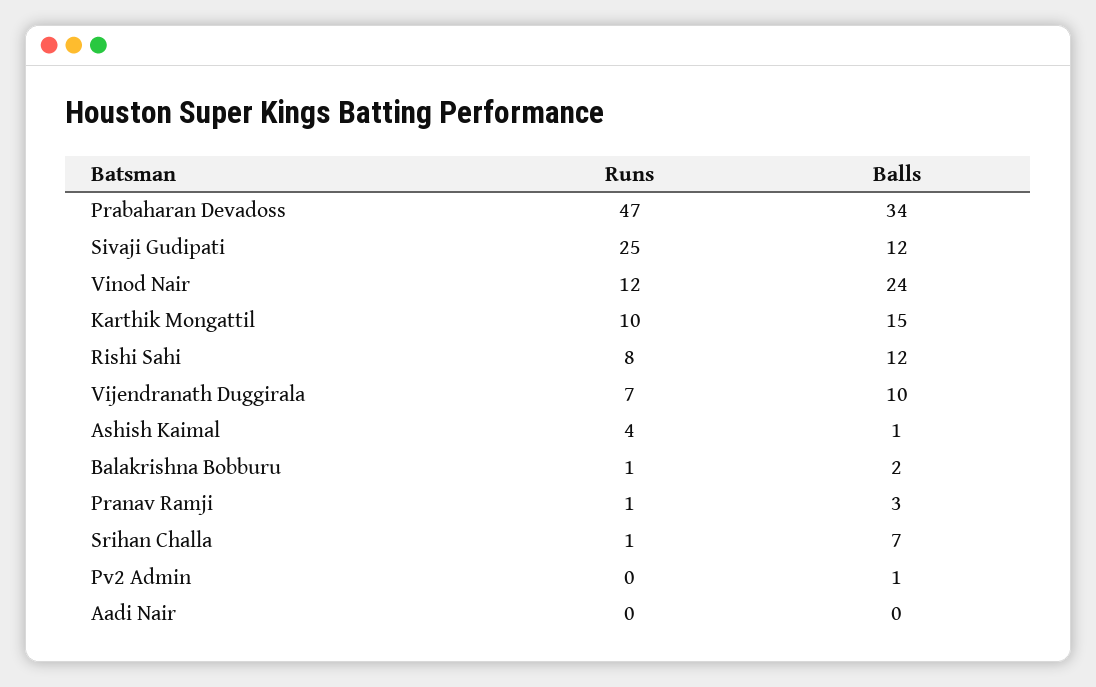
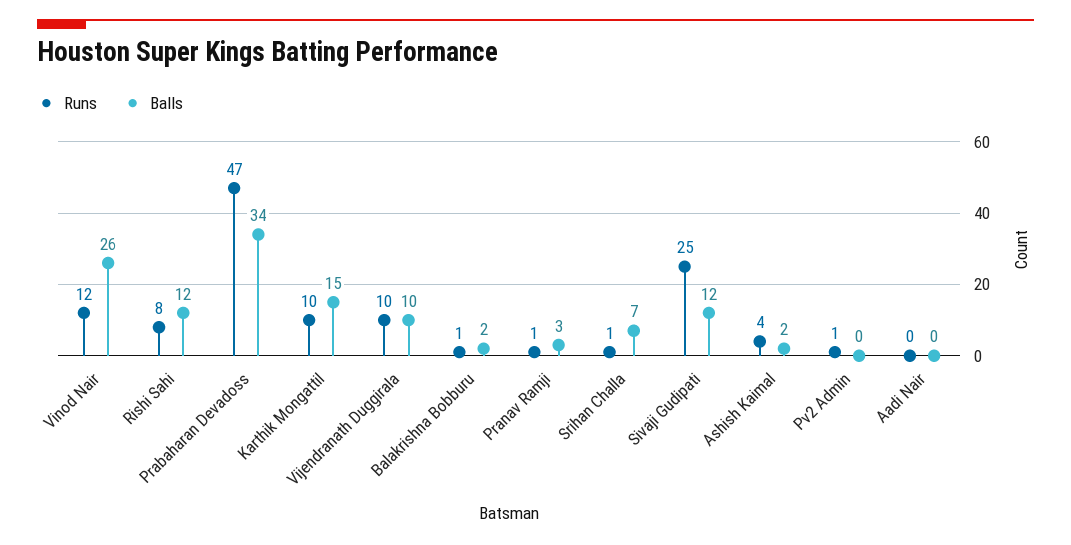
  {
    "Runs": {
      "Prabaharan Devadoss": 47,
      "Sivaji Gudipati": 25,
      "Vinod Nair": 12,
      "Karthik Mongattil": 10,
      "Rishi Sahi": 8,
-     "Vijendranath Duggirala": 7,
+     "Vijendranath Duggirala": 10,
      "Ashish Kaimal": 4,
      "Balakrishna Bobburu": 1,
      "Pranav Ramji": 1,
      "Srihan Challa": 1,
-     "Pv2 Admin": 0,
+     "Pv2 Admin": 1,
      "Aadi Nair": 0
    },
    "Balls": {
      "Prabaharan Devadoss": 34,
      "Sivaji Gudipati": 12,
-     "Vinod Nair": 24,
+     "Vinod Nair": 26,
      "Karthik Mongattil": 15,
      "Rishi Sahi": 12,
      "Vijendranath Duggirala": 10,
-     "Ashish Kaimal": 1,
+     "Ashish Kaimal": 2,
      "Balakrishna Bobburu": 2,
      "Pranav Ramji": 3,
      "Srihan Challa": 7,
-     "Pv2 Admin": 1,
+     "Pv2 Admin": 0,
      "Aadi Nair": 0
    }
  }

